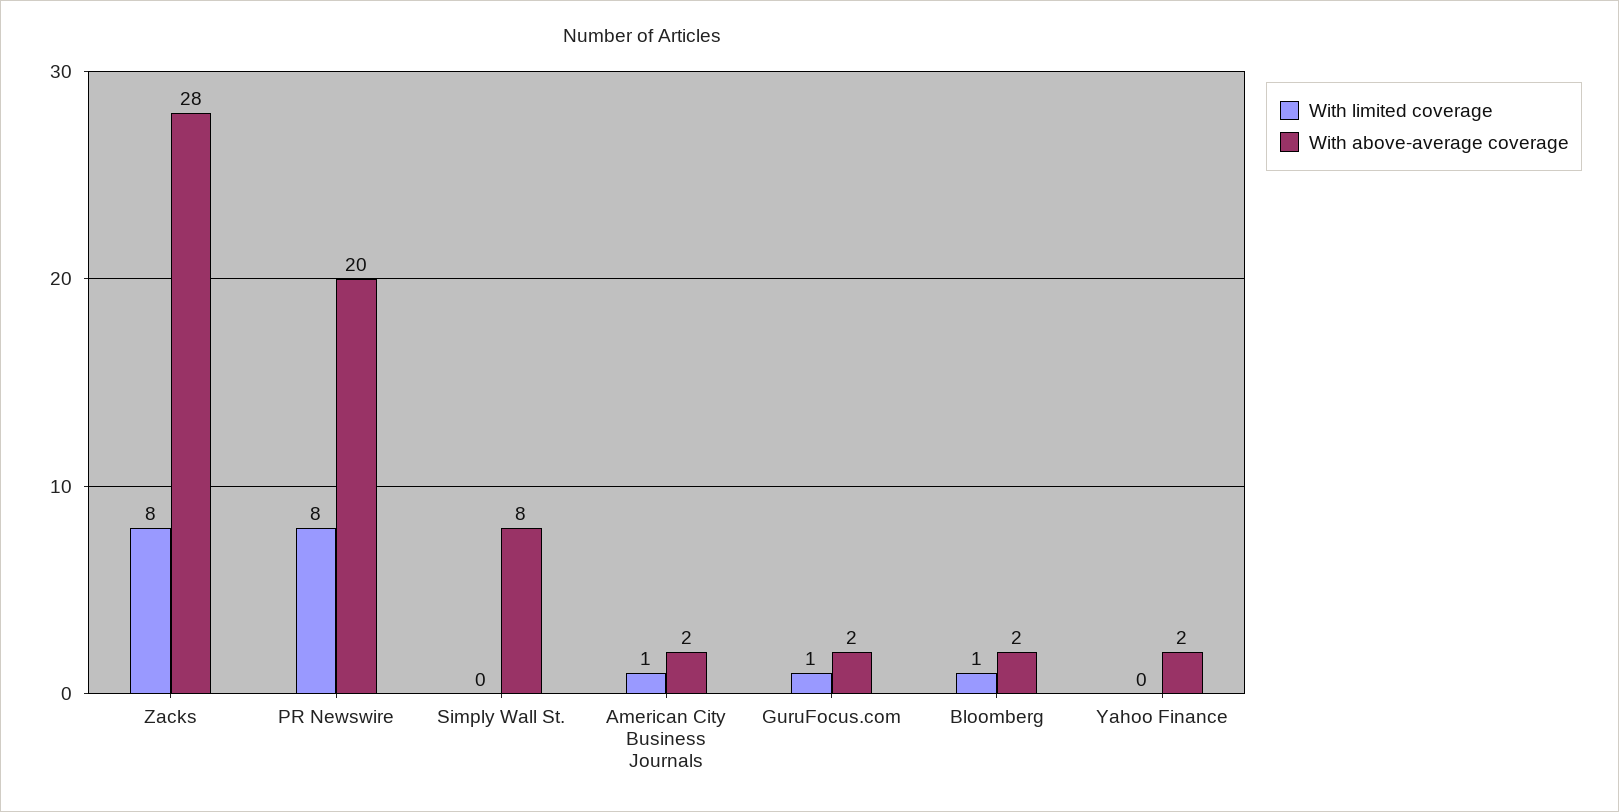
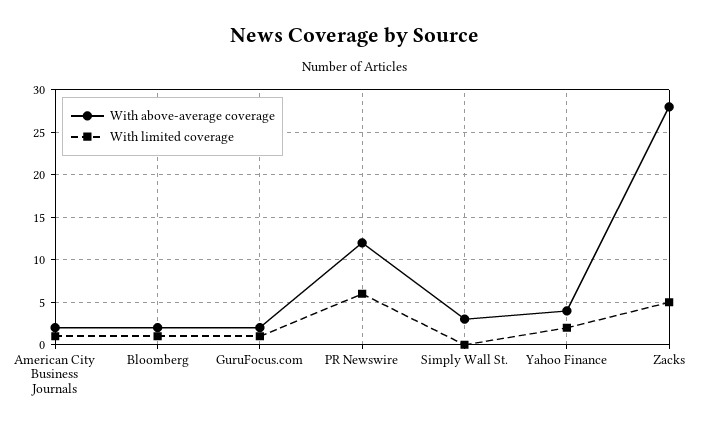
  {
    "With limited coverage": {
-     "Zacks": 8,
+     "Zacks": 5,
-     "PR Newswire": 8,
+     "PR Newswire": 6,
      "Simply Wall St.": 0,
      "American City Business Journals": 1,
      "GuruFocus.com": 1,
      "Bloomberg": 1,
-     "Yahoo Finance": 0
+     "Yahoo Finance": 2
    },
    "With above-average coverage": {
      "Zacks": 28,
-     "PR Newswire": 20,
+     "PR Newswire": 12,
-     "Simply Wall St.": 8,
+     "Simply Wall St.": 3,
      "American City Business Journals": 2,
      "GuruFocus.com": 2,
      "Bloomberg": 2,
-     "Yahoo Finance": 2
+     "Yahoo Finance": 4
    }
  }

